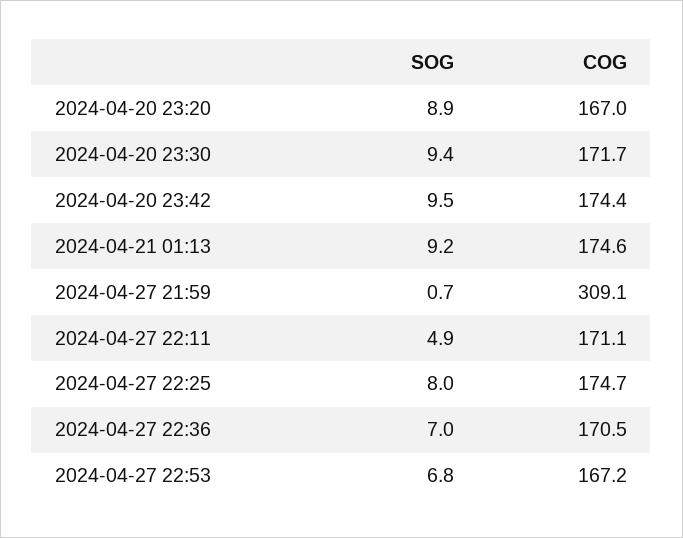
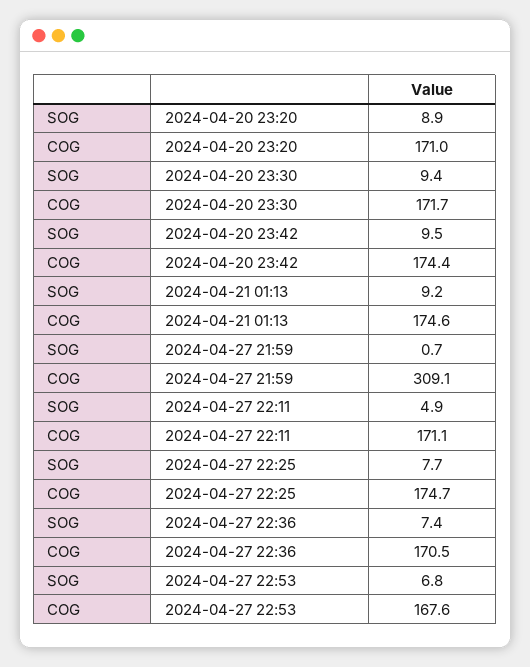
  {
    "SOG": {
      "2024-04-20 23:20": 8.9,
      "2024-04-20 23:30": 9.4,
      "2024-04-20 23:42": 9.5,
      "2024-04-21 01:13": 9.2,
      "2024-04-27 21:59": 0.7,
      "2024-04-27 22:11": 4.9,
-     "2024-04-27 22:25": 8,
+     "2024-04-27 22:25": 7.7,
-     "2024-04-27 22:36": 7,
+     "2024-04-27 22:36": 7.4,
      "2024-04-27 22:53": 6.8
    },
    "COG": {
-     "2024-04-20 23:20": 167,
+     "2024-04-20 23:20": 171,
      "2024-04-20 23:30": 171.7,
      "2024-04-20 23:42": 174.4,
      "2024-04-21 01:13": 174.6,
      "2024-04-27 21:59": 309.1,
      "2024-04-27 22:11": 171.1,
      "2024-04-27 22:25": 174.7,
      "2024-04-27 22:36": 170.5,
-     "2024-04-27 22:53": 167.2
+     "2024-04-27 22:53": 167.6
    }
  }

